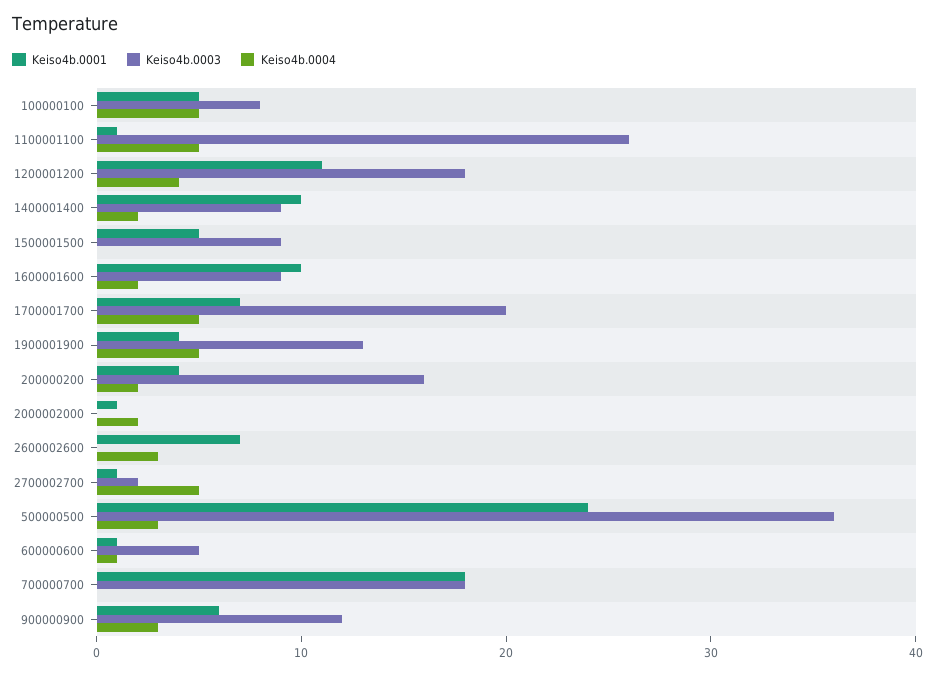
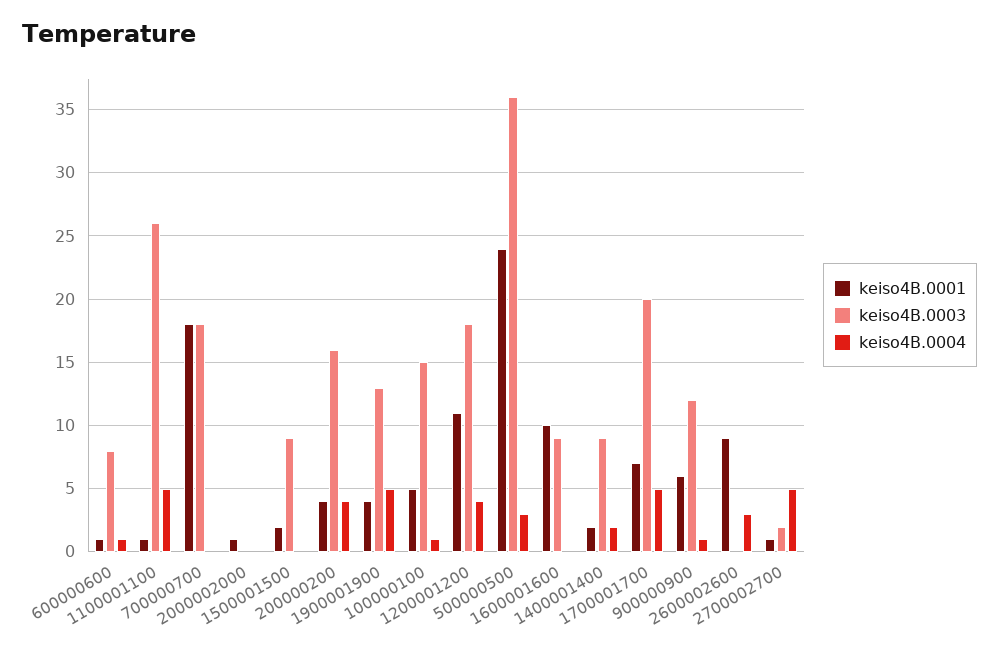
  {
    "Keiso4b.0001": {
      "100000100": 5,
      "1100001100": 1,
      "1200001200": 11,
-     "1400001400": 10,
+     "1400001400": 2,
-     "1500001500": 5,
+     "1500001500": 2,
      "1600001600": 10,
      "1700001700": 7,
      "1900001900": 4,
      "200000200": 4,
      "2000002000": 1,
-     "2600002600": 7,
+     "2600002600": 9,
      "2700002700": 1,
      "500000500": 24,
      "600000600": 1,
      "700000700": 18,
      "900000900": 6
    },
    "Keiso4b.0003": {
-     "100000100": 8,
+     "100000100": 15,
      "1100001100": 26,
      "1200001200": 18,
      "1400001400": 9,
      "1500001500": 9,
      "1600001600": 9,
      "1700001700": 20,
      "1900001900": 13,
      "200000200": 16,
      "2000002000": 0,
      "2600002600": 0,
      "2700002700": 2,
      "500000500": 36,
-     "600000600": 5,
+     "600000600": 8,
      "700000700": 18,
      "900000900": 12
    },
    "Keiso4b.0004": {
-     "100000100": 5,
+     "100000100": 1,
      "1100001100": 5,
      "1200001200": 4,
      "1400001400": 2,
      "1500001500": 0,
-     "1600001600": 2,
+     "1600001600": 0,
      "1700001700": 5,
      "1900001900": 5,
-     "200000200": 2,
+     "200000200": 4,
-     "2000002000": 2,
+     "2000002000": 0,
      "2600002600": 3,
      "2700002700": 5,
      "500000500": 3,
      "600000600": 1,
      "700000700": 0,
-     "900000900": 3
+     "900000900": 1
    }
  }

